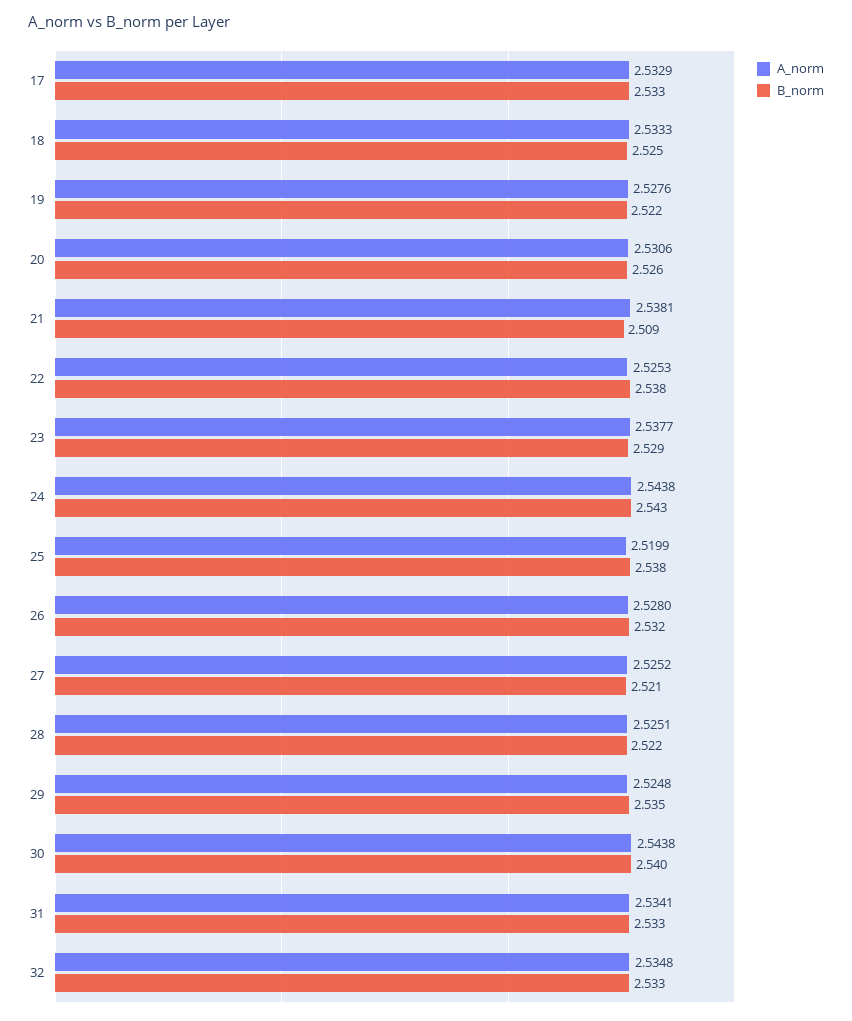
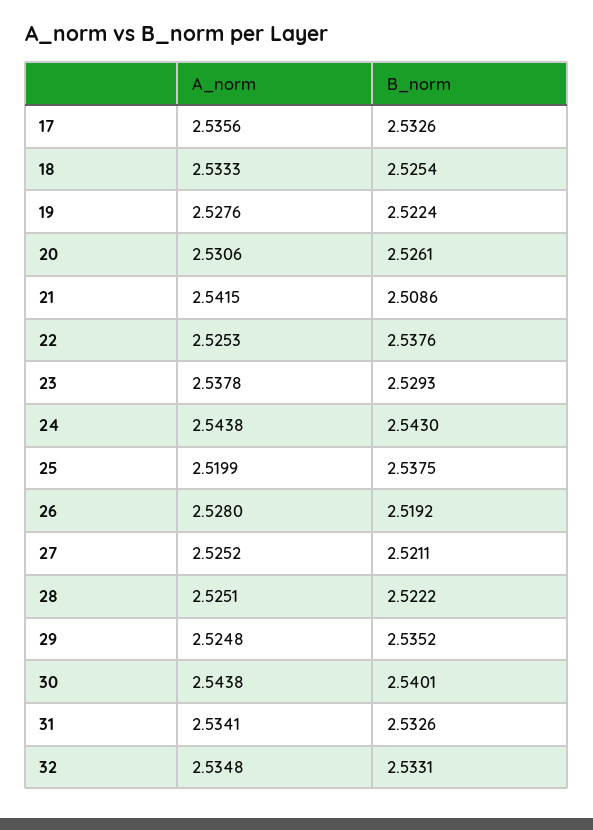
  {
    "A_norm": {
-     "17": 2.5329,
+     "17": 2.5356,
      "18": 2.5333,
      "19": 2.5276,
      "20": 2.5306,
-     "21": 2.5381,
+     "21": 2.5415,
      "22": 2.5253,
-     "23": 2.5377,
+     "23": 2.5378,
      "24": 2.5438,
      "25": 2.5199,
      "26": 2.528,
      "27": 2.5252,
      "28": 2.5251,
      "29": 2.5248,
      "30": 2.5438,
      "31": 2.5341,
      "32": 2.5348
    },
    "B_norm": {
      "17": 2.5326,
      "18": 2.5254,
      "19": 2.5224,
      "20": 2.5261,
      "21": 2.5086,
      "22": 2.5376,
      "23": 2.5293,
      "24": 2.543,
      "25": 2.5375,
-     "26": 2.532,
+     "26": 2.5192,
      "27": 2.5211,
      "28": 2.5222,
      "29": 2.5352,
      "30": 2.5401,
      "31": 2.5326,
      "32": 2.5331
    }
  }

